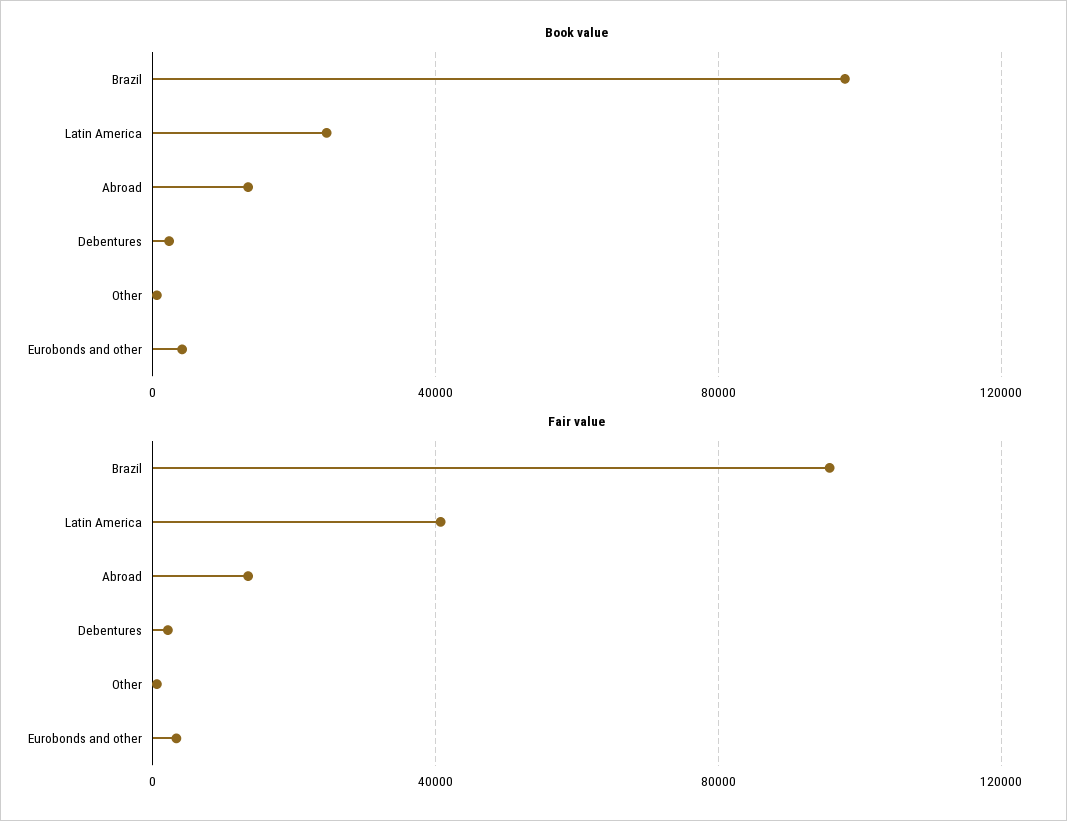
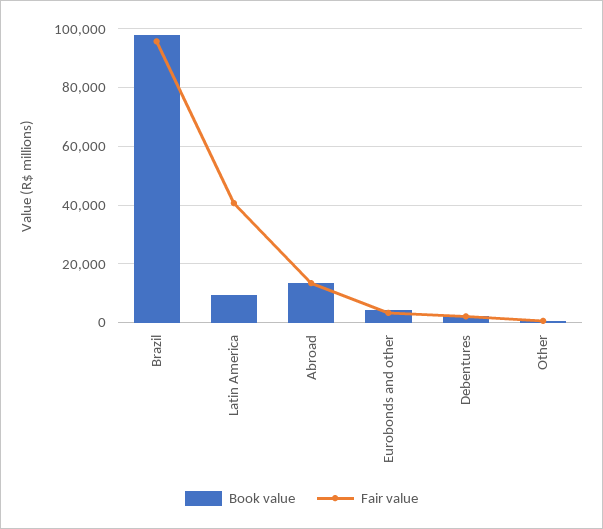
  {
    "Book value": {
      "Brazil": 97500,
-     "Latin America": 25000,
+     "Latin America": 10000,
      "Abroad": 12500,
      "Debentures": 2500,
      "Other": 0,
      "Eurobonds and other": 5000
    },
    "Fair value": {
      "Brazil": 95000,
      "Latin America": 40000,
      "Abroad": 12500,
      "Debentures": 2500,
      "Other": 0,
      "Eurobonds and other": 2500
    }
  }

